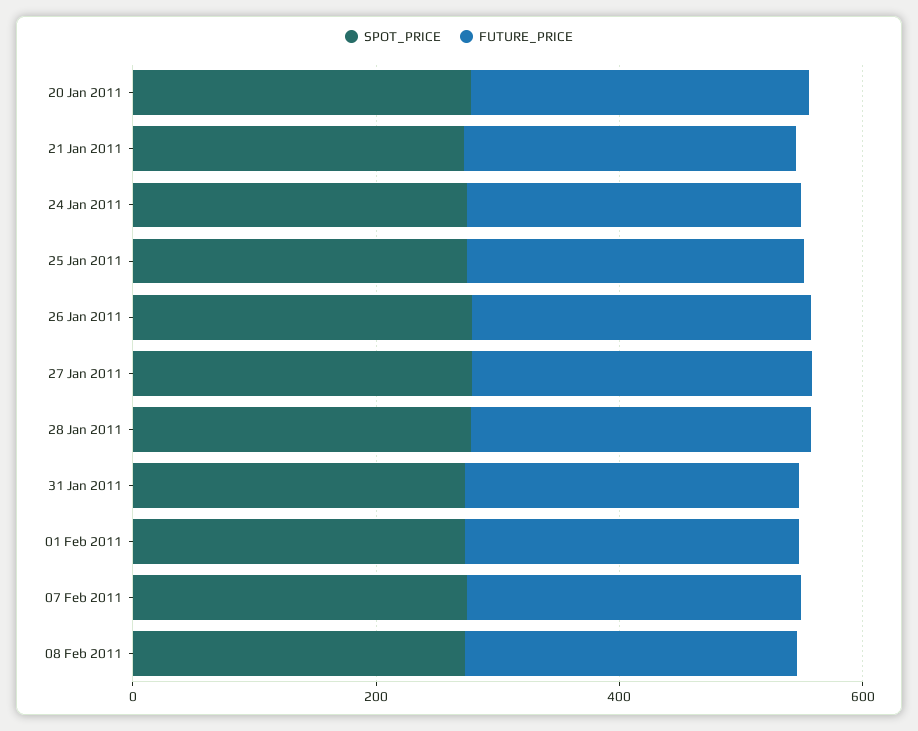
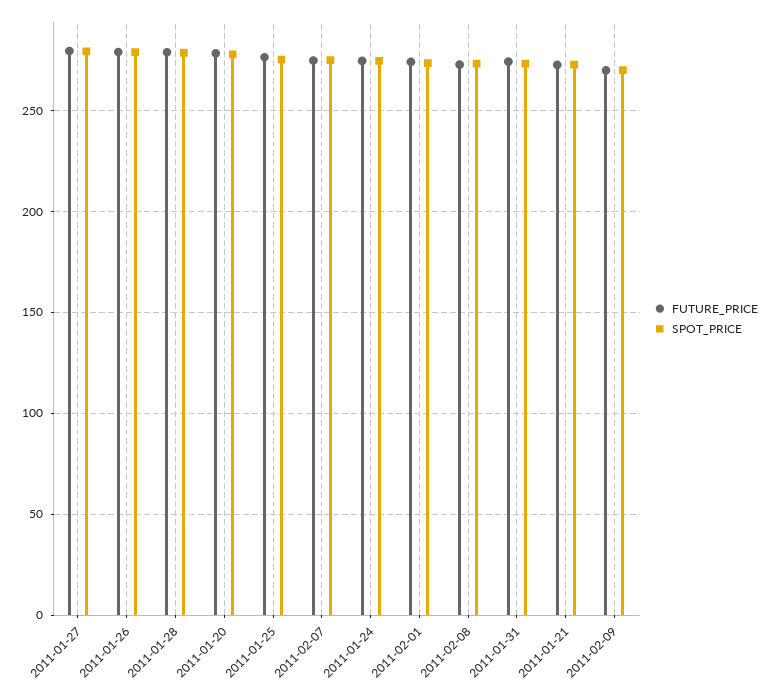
  {
    "SPOT_PRICE": {
      "20 Jan 2011": 280,
      "21 Jan 2011": 275,
      "24 Jan 2011": 275,
      "25 Jan 2011": 275,
      "26 Jan 2011": 280,
      "27 Jan 2011": 280,
      "28 Jan 2011": 280,
      "31 Jan 2011": 275,
      "01 Feb 2011": 275,
      "07 Feb 2011": 275,
-     "08 Feb 2011": 275
+     "08 Feb 2011": 275,
+     "2011-02-09": 270
    },
    "FUTURE_PRICE": {
      "20 Jan 2011": 280,
      "21 Jan 2011": 275,
      "24 Jan 2011": 275,
      "25 Jan 2011": 275,
      "26 Jan 2011": 280,
      "27 Jan 2011": 280,
      "28 Jan 2011": 280,
      "31 Jan 2011": 275,
      "01 Feb 2011": 275,
      "07 Feb 2011": 275,
-     "08 Feb 2011": 275
+     "08 Feb 2011": 275,
+     "2011-02-09": 270
    }
  }

